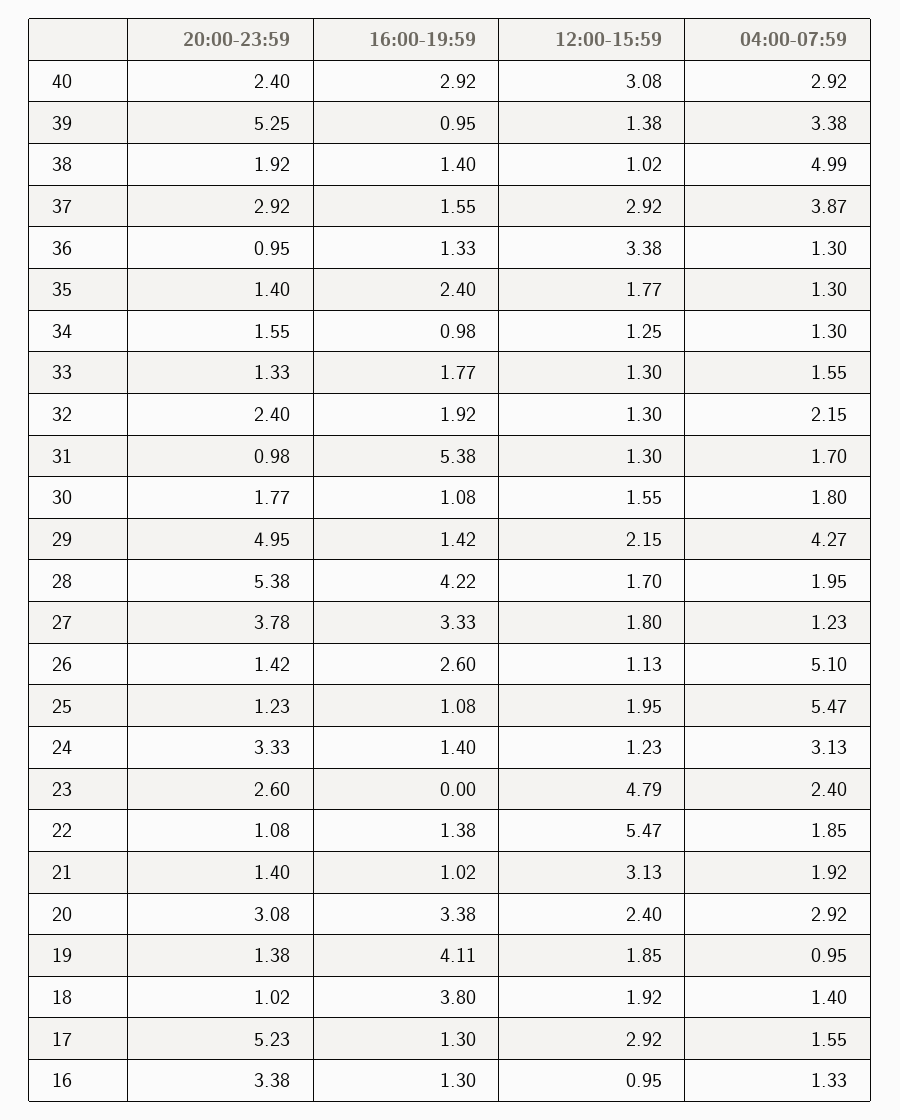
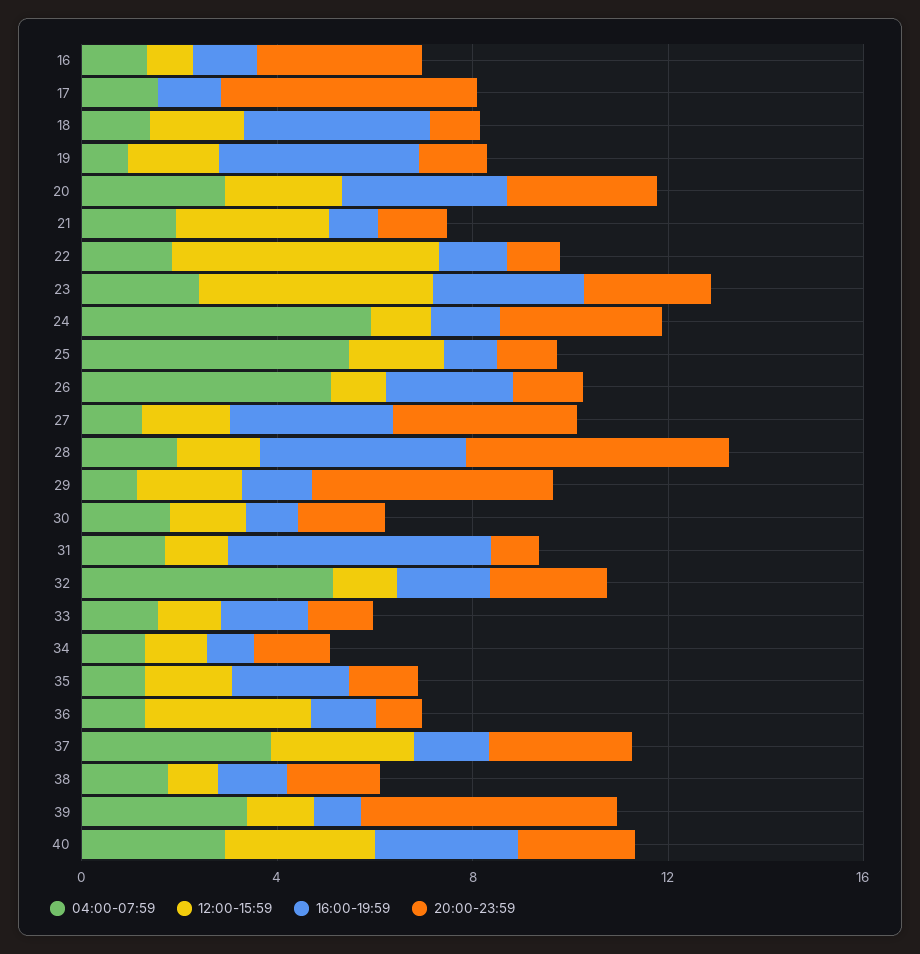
  {
    "20:00-23:59": {
      "40": 2.4,
      "39": 5.25,
      "38": 1.92,
      "37": 2.92,
      "36": 0.95,
      "35": 1.4,
      "34": 1.55,
      "33": 1.33,
      "32": 2.4,
      "31": 0.98,
      "30": 1.77,
      "29": 4.95,
      "28": 5.38,
      "27": 3.78,
      "26": 1.42,
      "25": 1.23,
      "24": 3.33,
      "23": 2.6,
      "22": 1.08,
      "21": 1.4,
      "20": 3.08,
      "19": 1.38,
      "18": 1.02,
      "17": 5.23,
      "16": 3.38
    },
    "16:00-19:59": {
      "40": 2.92,
      "39": 0.95,
      "38": 1.4,
      "37": 1.55,
      "36": 1.33,
      "35": 2.4,
      "34": 0.98,
      "33": 1.77,
      "32": 1.92,
      "31": 5.38,
      "30": 1.08,
      "29": 1.42,
      "28": 4.22,
      "27": 3.33,
      "26": 2.6,
      "25": 1.08,
      "24": 1.4,
-     "23": 0,
+     "23": 3,
      "22": 1.38,
      "21": 1.02,
      "20": 3.38,
      "19": 4.11,
      "18": 3.8,
      "17": 1.3,
      "16": 1.3
    },
    "12:00-15:59": {
      "40": 3.08,
      "39": 1.38,
      "38": 1.02,
      "37": 2.92,
      "36": 3.38,
      "35": 1.77,
      "34": 1.25,
      "33": 1.3,
      "32": 1.3,
      "31": 1.3,
      "30": 1.55,
      "29": 2.15,
      "28": 1.7,
      "27": 1.8,
      "26": 1.13,
      "25": 1.95,
      "24": 1.23,
      "23": 4.79,
      "22": 5.47,
      "21": 3.13,
      "20": 2.4,
      "19": 1.85,
      "18": 1.92,
-     "17": 2.92,
+     "17": 0,
      "16": 0.95
    },
    "04:00-07:59": {
      "40": 2.92,
      "39": 3.38,
-     "38": 4.99,
+     "38": 2,
      "37": 3.87,
      "36": 1.3,
      "35": 1.3,
      "34": 1.3,
      "33": 1.55,
-     "32": 2.15,
+     "32": 5,
      "31": 1.7,
      "30": 1.8,
-     "29": 4.27,
+     "29": 1,
      "28": 1.95,
      "27": 1.23,
      "26": 5.1,
      "25": 5.47,
-     "24": 3.13,
+     "24": 6,
      "23": 2.4,
      "22": 1.85,
      "21": 1.92,
      "20": 2.92,
      "19": 0.95,
      "18": 1.4,
      "17": 1.55,
      "16": 1.33
    }
  }

